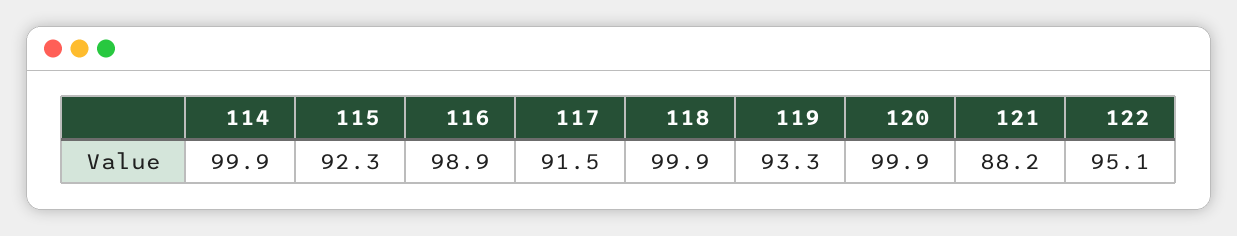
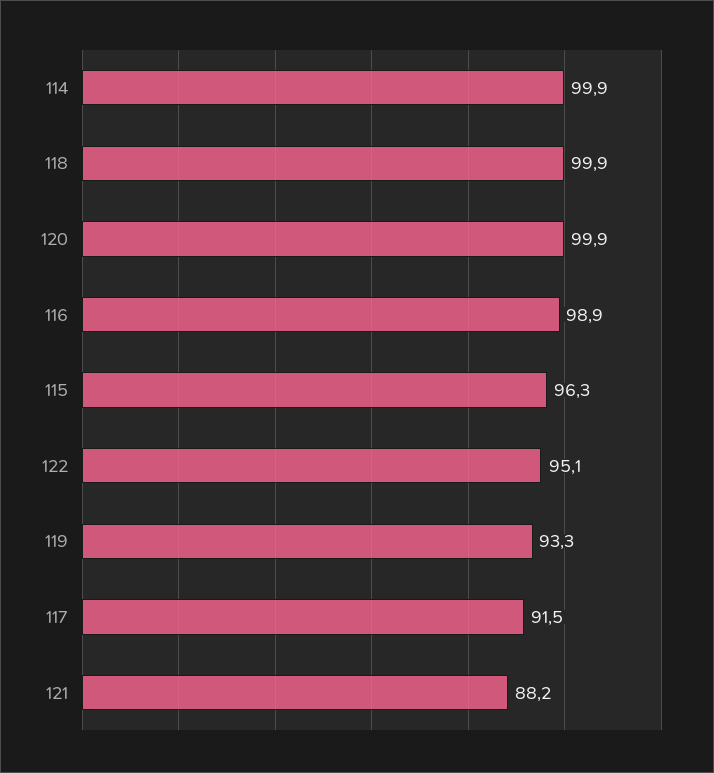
  {
    "114": 99.9,
-   "115": 92.3,
+   "115": 96.3,
    "116": 98.9,
    "117": 91.5,
    "118": 99.9,
    "119": 93.3,
    "120": 99.9,
    "121": 88.2,
    "122": 95.1
  }

